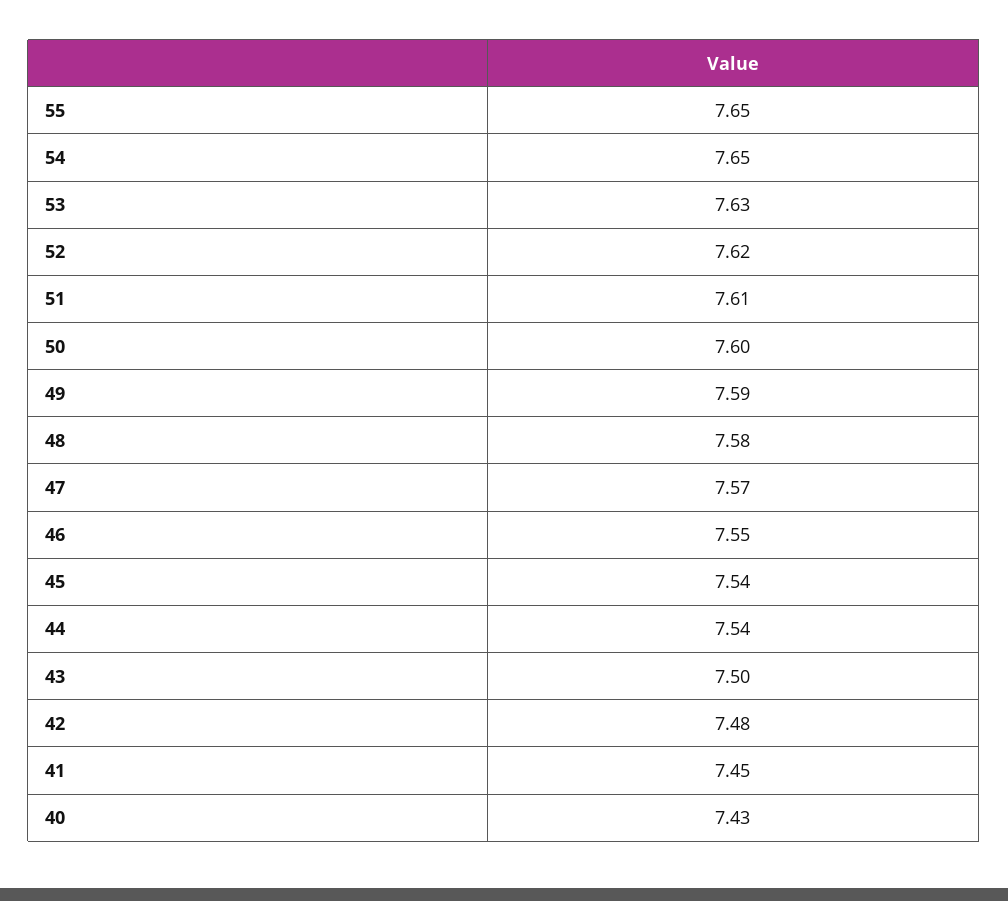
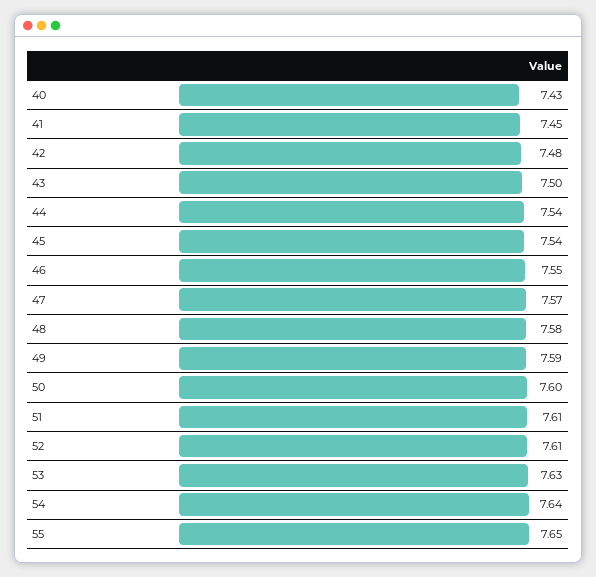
  {
    "55": 7.65,
-   "54": 7.65,
+   "54": 7.64,
    "53": 7.63,
-   "52": 7.62,
+   "52": 7.61,
    "51": 7.61,
    "50": 7.6,
    "49": 7.59,
    "48": 7.58,
    "47": 7.57,
    "46": 7.55,
    "45": 7.54,
    "44": 7.54,
    "43": 7.5,
    "42": 7.48,
    "41": 7.45,
    "40": 7.43
  }

